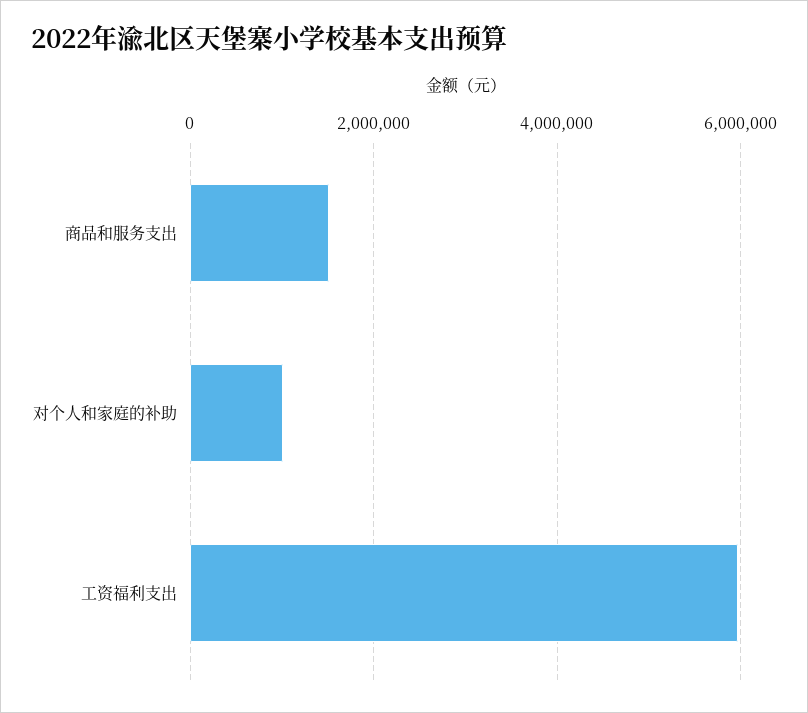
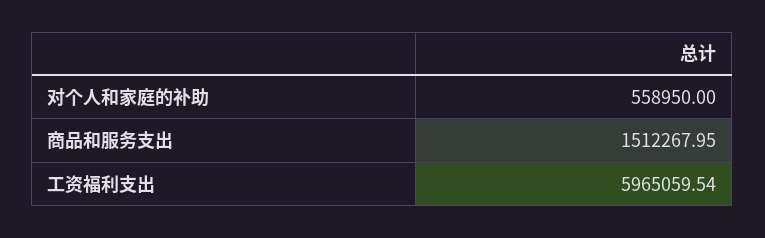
  {
    "商品和服务支出": 1512267.95,
-   "对个人和家庭的补助": 1000000,
+   "对个人和家庭的补助": 558950,
    "工资福利支出": 5965059.54
  }

